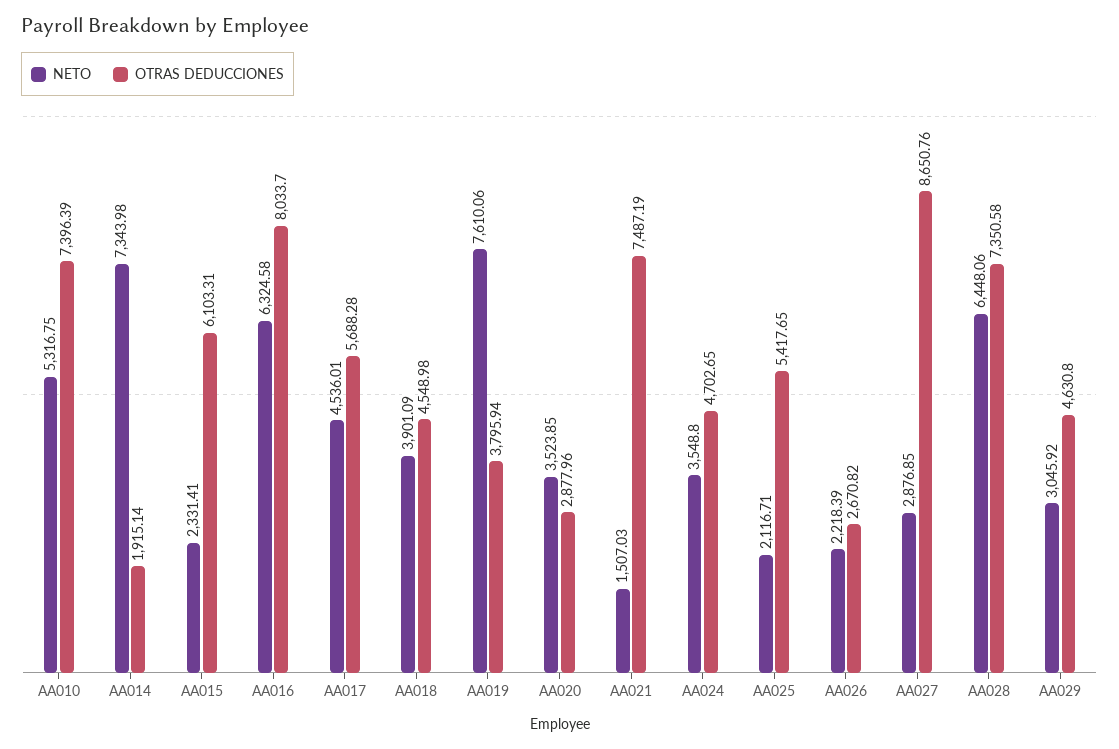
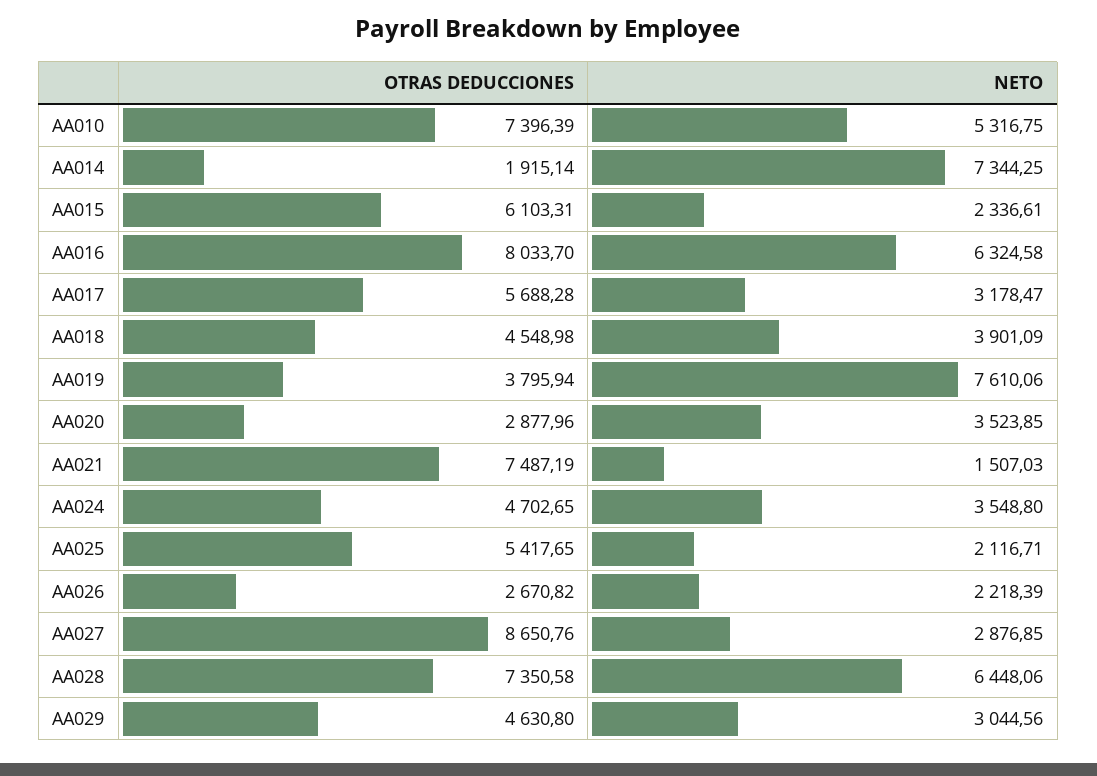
  {
    "NETO": {
      "AA010": 5316.75,
-     "AA014": 7343.98,
+     "AA014": 7344.25,
-     "AA015": 2331.41,
+     "AA015": 2336.61,
      "AA016": 6324.58,
-     "AA017": 4536.01,
+     "AA017": 3178.47,
      "AA018": 3901.09,
      "AA019": 7610.06,
      "AA020": 3523.85,
      "AA021": 1507.03,
      "AA024": 3548.8,
      "AA025": 2116.71,
      "AA026": 2218.39,
      "AA027": 2876.85,
      "AA028": 6448.06,
-     "AA029": 3045.92
+     "AA029": 3044.56
    },
    "OTRAS DEDUCCIONES": {
      "AA010": 7396.39,
      "AA014": 1915.14,
      "AA015": 6103.31,
      "AA016": 8033.7,
      "AA017": 5688.28,
      "AA018": 4548.98,
      "AA019": 3795.94,
      "AA020": 2877.96,
      "AA021": 7487.19,
      "AA024": 4702.65,
      "AA025": 5417.65,
      "AA026": 2670.82,
      "AA027": 8650.76,
      "AA028": 7350.58,
      "AA029": 4630.8
    }
  }

